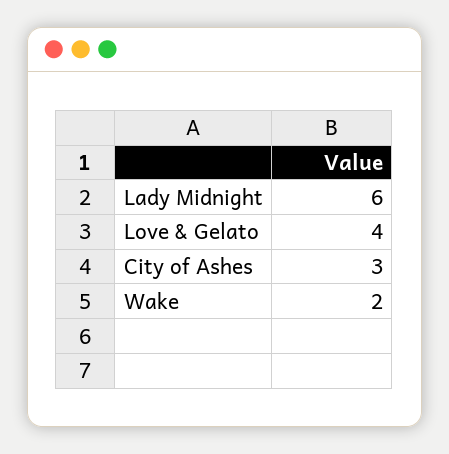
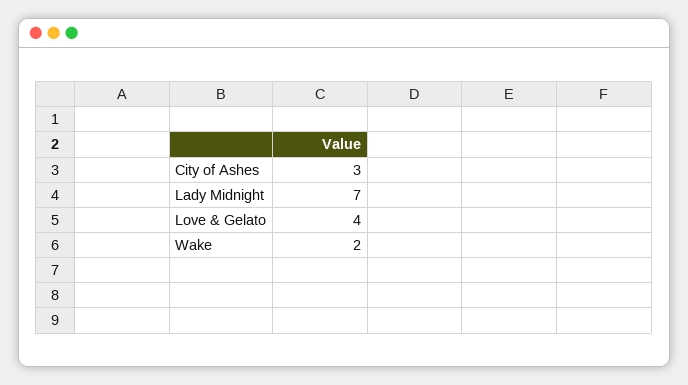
  {
-   "Lady Midnight": 6,
+   "Lady Midnight": 7,
    "Love & Gelato": 4,
    "City of Ashes": 3,
    "Wake": 2
  }

